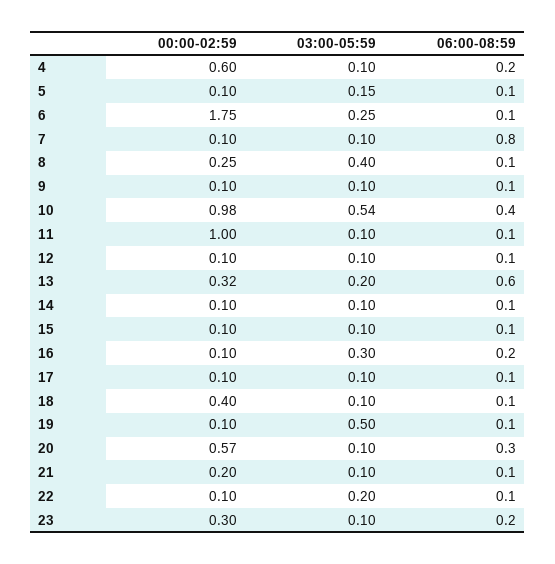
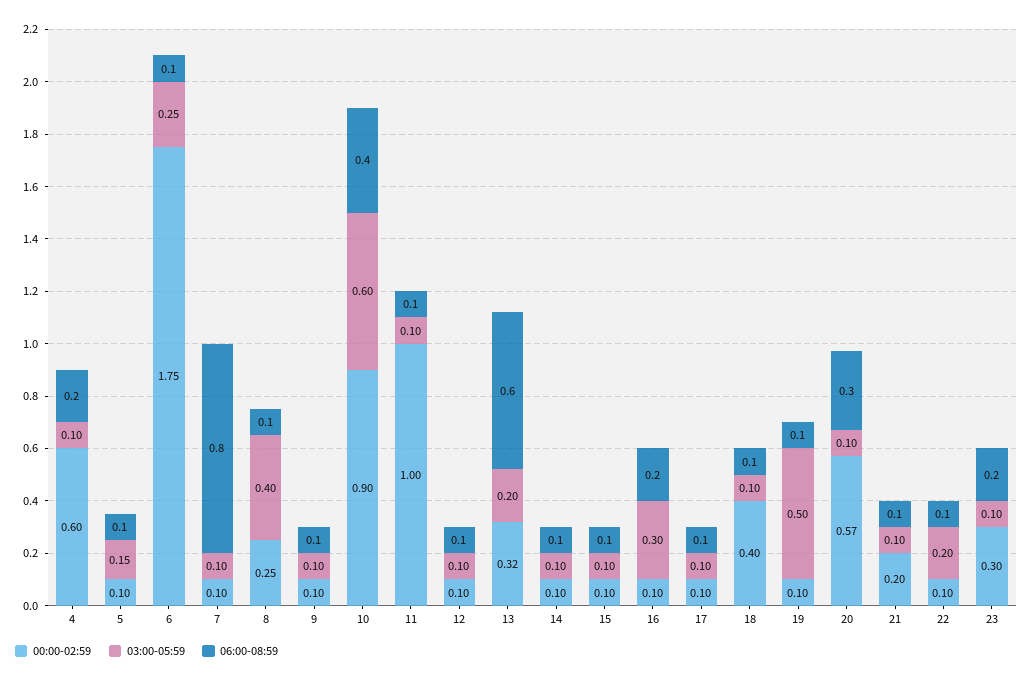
  {
    "00:00-02:59": {
      "4": 0.6,
      "5": 0.1,
      "6": 1.75,
      "7": 0.1,
      "8": 0.25,
      "9": 0.1,
-     "10": 0.98,
+     "10": 0.9,
      "11": 1,
      "12": 0.1,
      "13": 0.32,
      "14": 0.1,
      "15": 0.1,
      "16": 0.1,
      "17": 0.1,
      "18": 0.4,
      "19": 0.1,
      "20": 0.57,
      "21": 0.2,
      "22": 0.1,
      "23": 0.3
    },
    "03:00-05:59": {
      "4": 0.1,
      "5": 0.15,
      "6": 0.25,
      "7": 0.1,
      "8": 0.4,
      "9": 0.1,
-     "10": 0.54,
+     "10": 0.6,
      "11": 0.1,
      "12": 0.1,
      "13": 0.2,
      "14": 0.1,
      "15": 0.1,
      "16": 0.3,
      "17": 0.1,
      "18": 0.1,
      "19": 0.5,
      "20": 0.1,
      "21": 0.1,
      "22": 0.2,
      "23": 0.1
    },
    "06:00-08:59": {
      "4": 0.2,
      "5": 0.1,
      "6": 0.1,
      "7": 0.8,
      "8": 0.1,
      "9": 0.1,
      "10": 0.4,
      "11": 0.1,
      "12": 0.1,
      "13": 0.6,
      "14": 0.1,
      "15": 0.1,
      "16": 0.2,
      "17": 0.1,
      "18": 0.1,
      "19": 0.1,
      "20": 0.3,
      "21": 0.1,
      "22": 0.1,
      "23": 0.2
    }
  }

